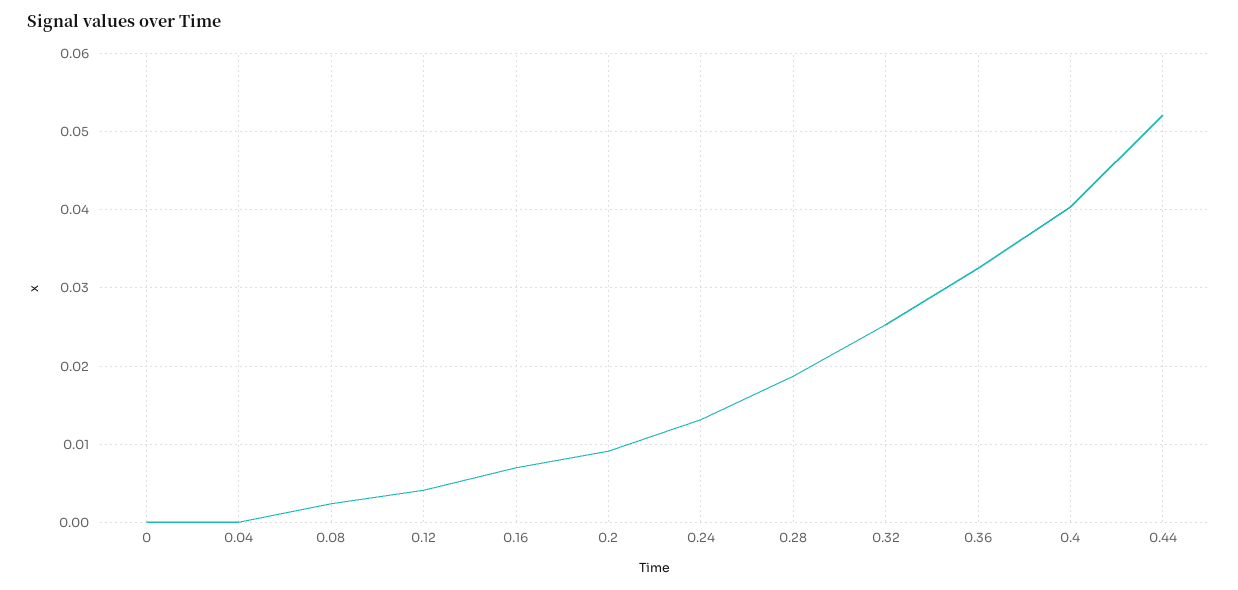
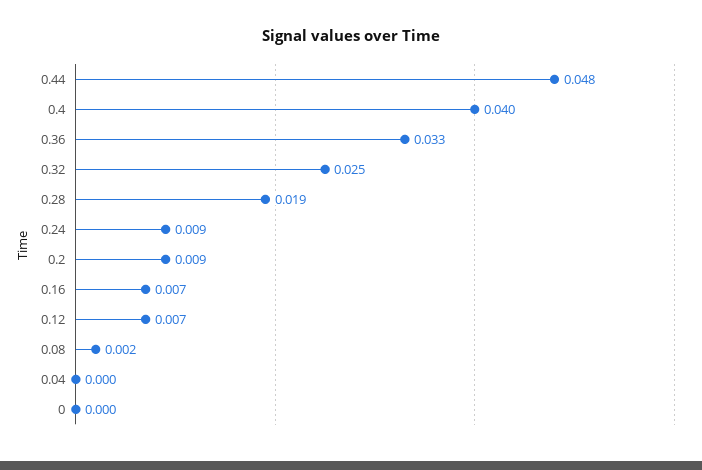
  {
    "0": 0,
    "0.04": 0,
    "0.08": 0.002,
-   "0.12": 0.004,
+   "0.12": 0.007,
    "0.16": 0.007,
    "0.2": 0.009,
-   "0.24": 0.013,
+   "0.24": 0.009,
    "0.28": 0.019,
    "0.32": 0.025,
    "0.36": 0.033,
    "0.4": 0.04,
-   "0.44": 0.052
+   "0.44": 0.048
  }

